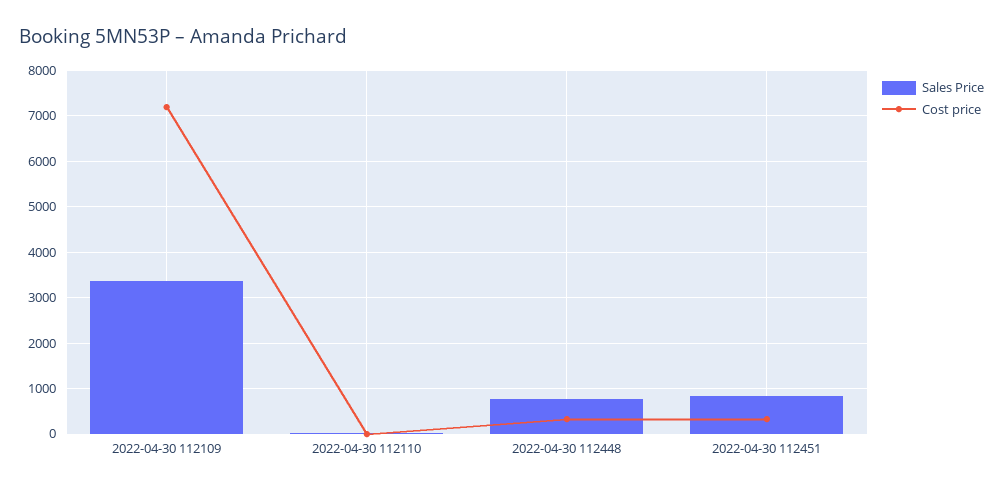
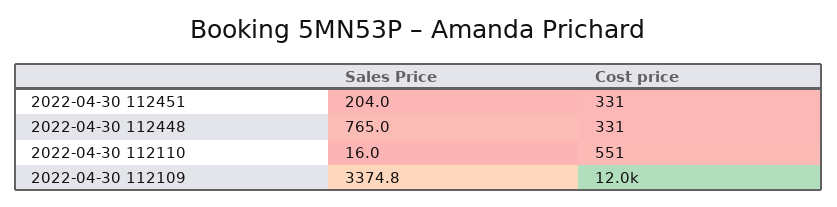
  {
    "Sales Price": {
      "2022-04-30 112109": 3374.8,
      "2022-04-30 112110": 16,
      "2022-04-30 112448": 765,
-     "2022-04-30 112451": 800
+     "2022-04-30 112451": 204
    },
    "Cost price": {
-     "2022-04-30 112109": 7200,
+     "2022-04-30 112109": 12000,
-     "2022-04-30 112110": 0,
+     "2022-04-30 112110": 551,
      "2022-04-30 112448": 331,
      "2022-04-30 112451": 331
    }
  }

